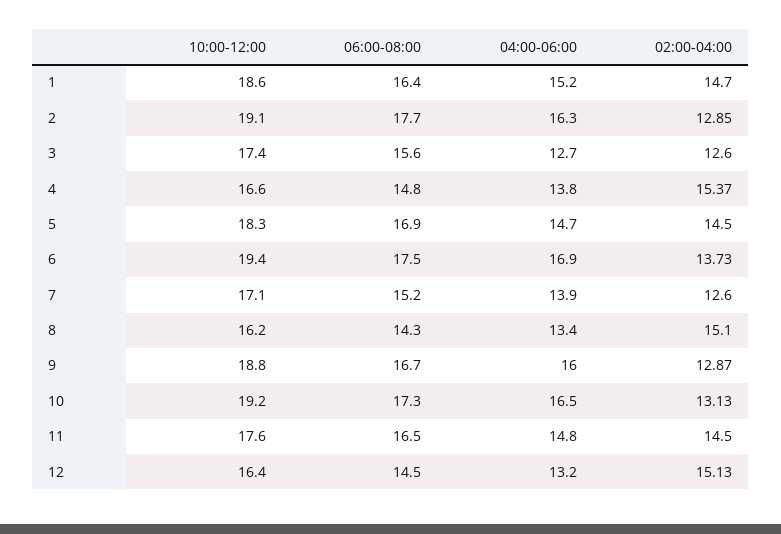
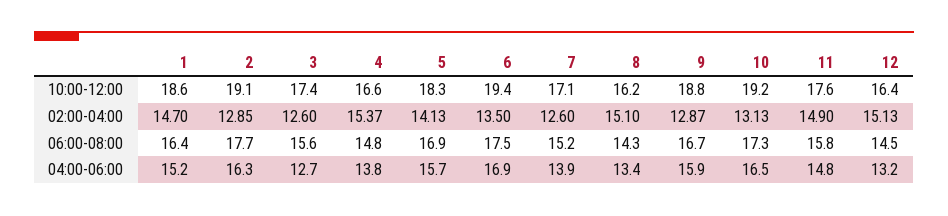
  {
    "10:00-12:00": {
      "1": 18.6,
      "2": 19.1,
      "3": 17.4,
      "4": 16.6,
      "5": 18.3,
      "6": 19.4,
      "7": 17.1,
      "8": 16.2,
      "9": 18.8,
      "10": 19.2,
      "11": 17.6,
      "12": 16.4
    },
    "06:00-08:00": {
      "1": 16.4,
      "2": 17.7,
      "3": 15.6,
      "4": 14.8,
      "5": 16.9,
      "6": 17.5,
      "7": 15.2,
      "8": 14.3,
      "9": 16.7,
      "10": 17.3,
-     "11": 16.5,
+     "11": 15.8,
      "12": 14.5
    },
    "04:00-06:00": {
      "1": 15.2,
      "2": 16.3,
      "3": 12.7,
      "4": 13.8,
-     "5": 14.7,
+     "5": 15.7,
      "6": 16.9,
      "7": 13.9,
      "8": 13.4,
-     "9": 16,
+     "9": 15.9,
      "10": 16.5,
      "11": 14.8,
      "12": 13.2
    },
    "02:00-04:00": {
      "1": 14.7,
      "2": 12.85,
      "3": 12.6,
      "4": 15.37,
-     "5": 14.5,
+     "5": 14.13,
-     "6": 13.73,
+     "6": 13.5,
      "7": 12.6,
      "8": 15.1,
      "9": 12.87,
      "10": 13.13,
-     "11": 14.5,
+     "11": 14.9,
      "12": 15.13
    }
  }

